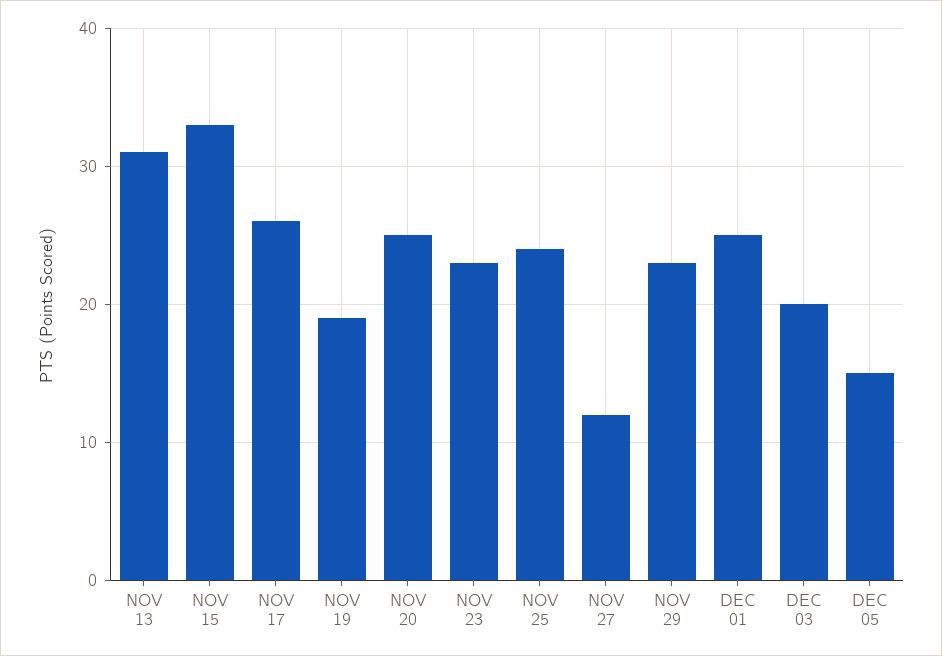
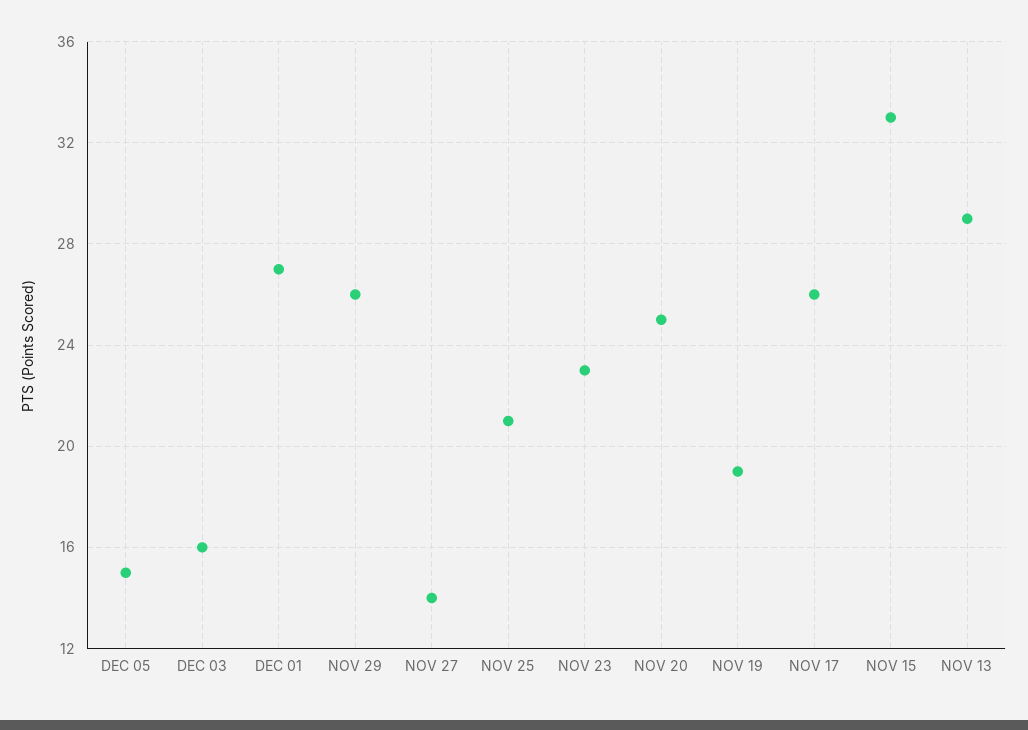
  {
-   "NOV 13": 31,
+   "NOV 13": 29,
    "NOV 15": 33,
    "NOV 17": 26,
    "NOV 19": 19,
    "NOV 20": 25,
    "NOV 23": 23,
-   "NOV 25": 24,
+   "NOV 25": 21,
-   "NOV 27": 12,
+   "NOV 27": 14,
-   "NOV 29": 23,
+   "NOV 29": 26,
-   "DEC 01": 25,
+   "DEC 01": 27,
-   "DEC 03": 20,
+   "DEC 03": 16,
    "DEC 05": 15
  }

